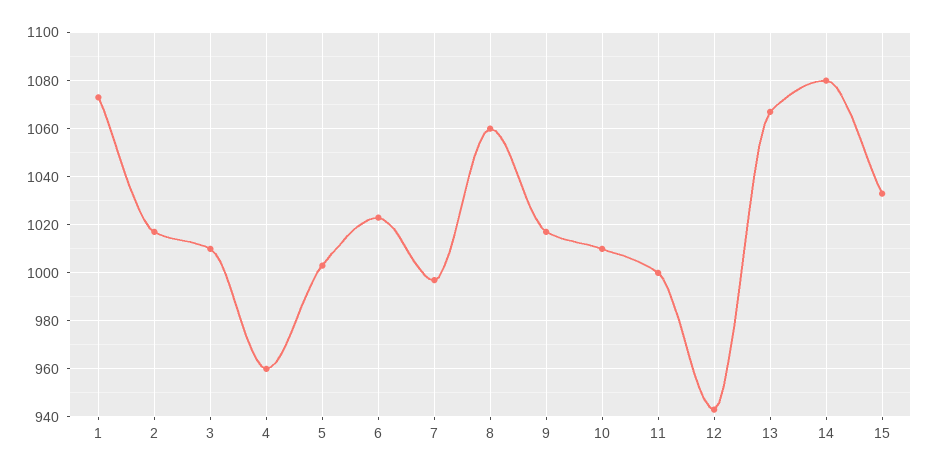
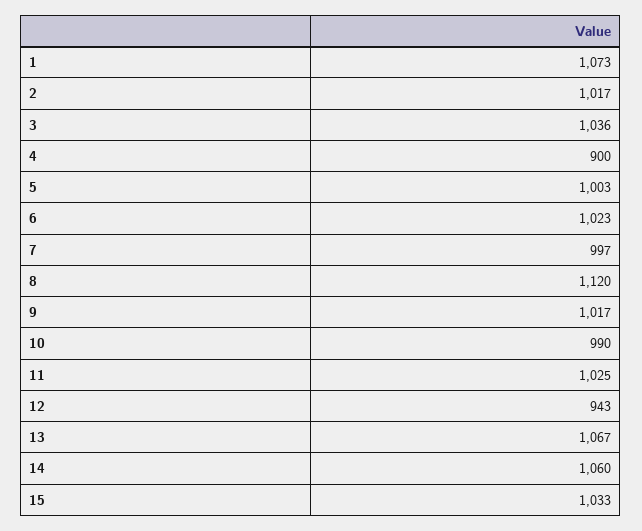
  {
    "1": 1073,
    "2": 1017,
-   "3": 1010,
+   "3": 1036,
-   "4": 960,
+   "4": 900,
    "5": 1003,
    "6": 1023,
    "7": 997,
-   "8": 1060,
+   "8": 1120,
    "9": 1017,
-   "10": 1010,
+   "10": 990,
-   "11": 1000,
+   "11": 1025,
    "12": 943,
    "13": 1067,
-   "14": 1080,
+   "14": 1060,
    "15": 1033
  }

